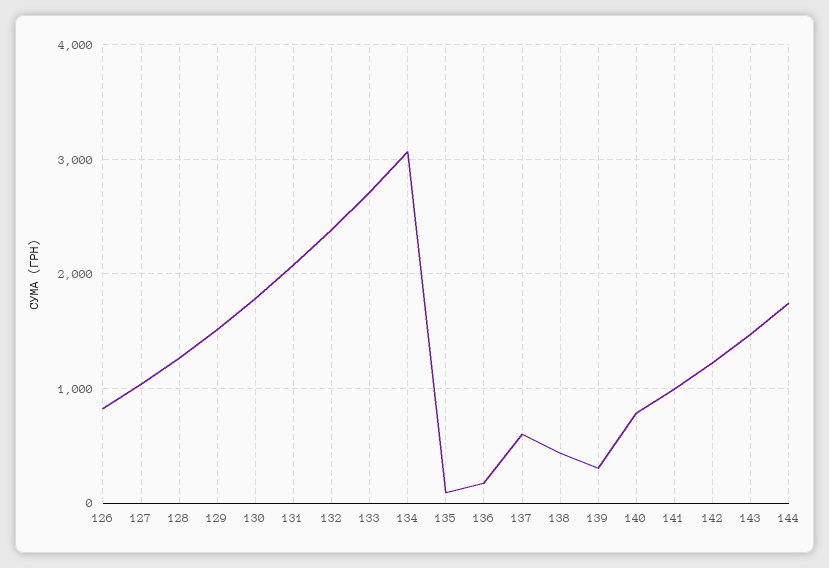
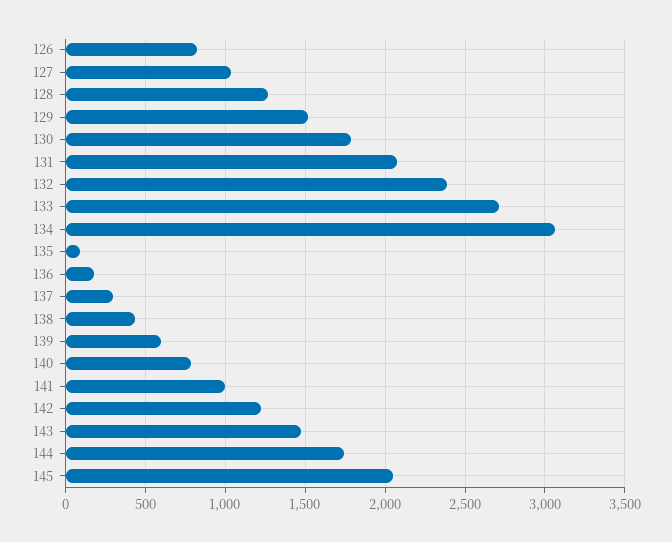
  {
    "126": 850,
    "127": 1050,
    "128": 1250,
    "129": 1500,
    "130": 1800,
    "131": 2100,
    "132": 2400,
    "133": 2700,
    "134": 3050,
    "135": 100,
    "136": 200,
-   "137": 600,
+   "137": 300,
    "138": 450,
-   "139": 300,
+   "139": 600,
    "140": 800,
    "141": 1000,
    "142": 1250,
    "143": 1500,
-   "144": 1750
+   "144": 1750,
+   "145": 2050
  }

